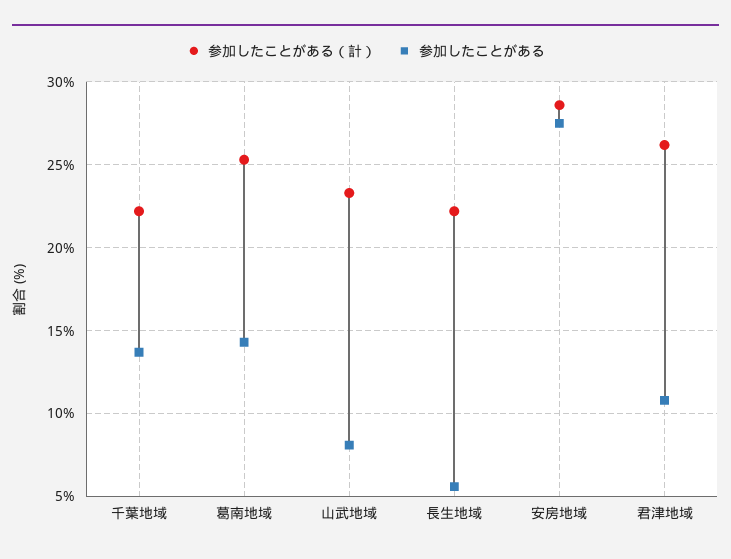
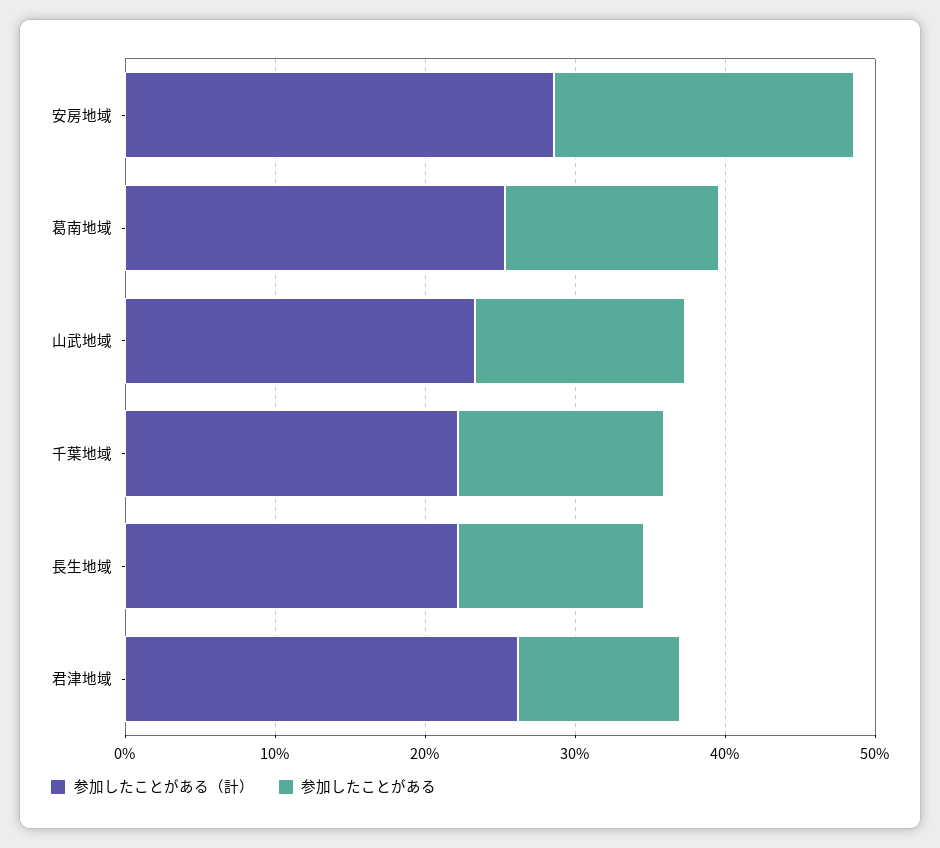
  {
    "参加したことがある（計）": {
      "千葉地域": 22,
      "葛南地域": 25.5,
      "山武地域": 23.5,
      "長生地域": 22,
      "安房地域": 28.5,
      "君津地域": 26
    },
    "参加したことがある": {
      "千葉地域": 13.5,
      "葛南地域": 14.5,
-     "山武地域": 8,
+     "山武地域": 14,
-     "長生地域": 5.5,
+     "長生地域": 12,
-     "安房地域": 27.5,
+     "安房地域": 20,
      "君津地域": 11
    }
  }

